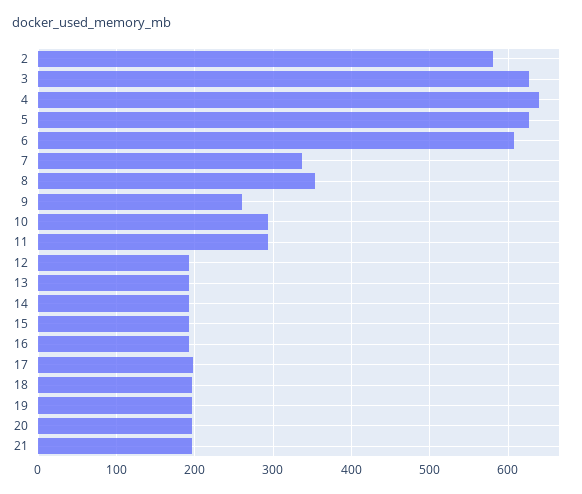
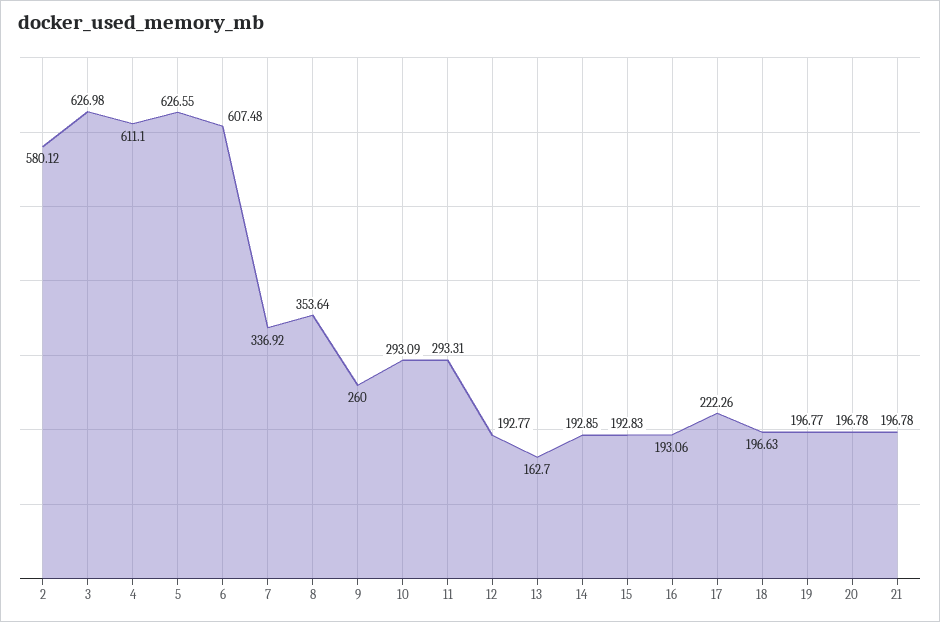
  {
    "2": 580.12,
    "3": 626.98,
-   "4": 640,
+   "4": 611.1,
    "5": 626.55,
    "6": 607.48,
    "7": 336.92,
    "8": 353.64,
    "9": 260,
    "10": 293.09,
    "11": 293.31,
    "12": 192.77,
-   "13": 190,
+   "13": 162.7,
    "14": 192.85,
    "15": 192.83,
    "16": 193.06,
-   "17": 200,
+   "17": 222.26,
    "18": 196.63,
    "19": 196.77,
    "20": 196.78,
    "21": 196.78
  }

